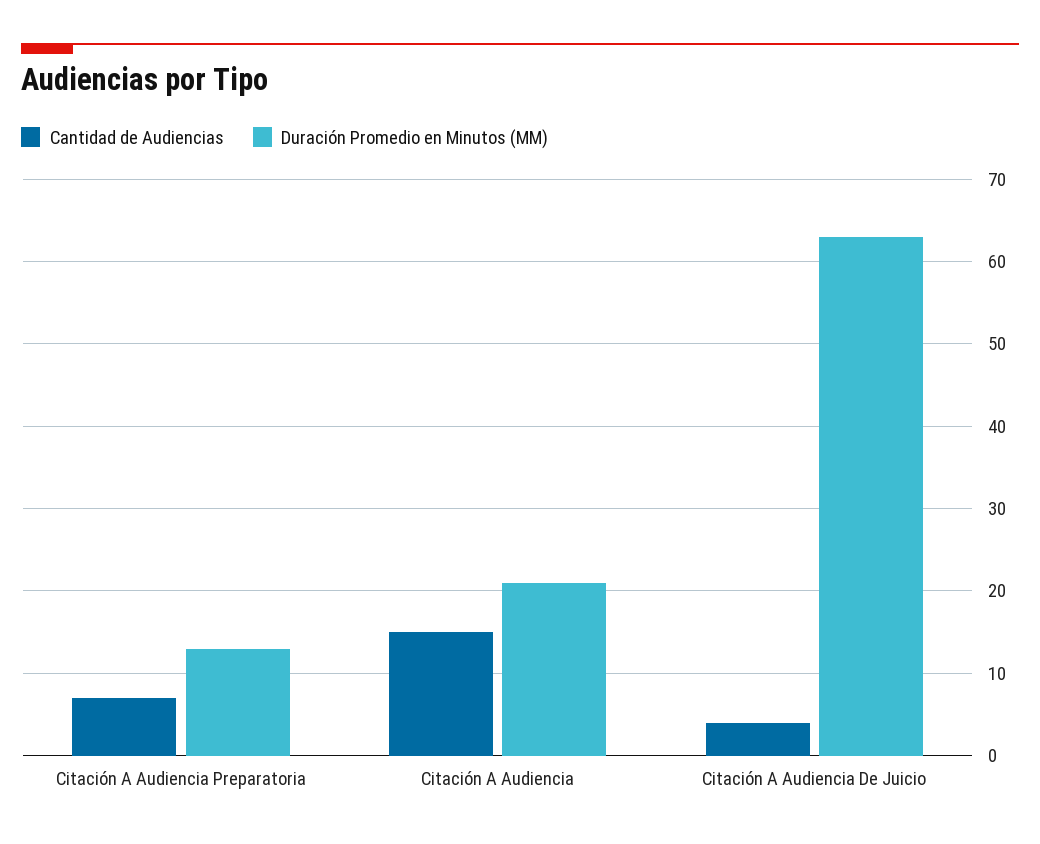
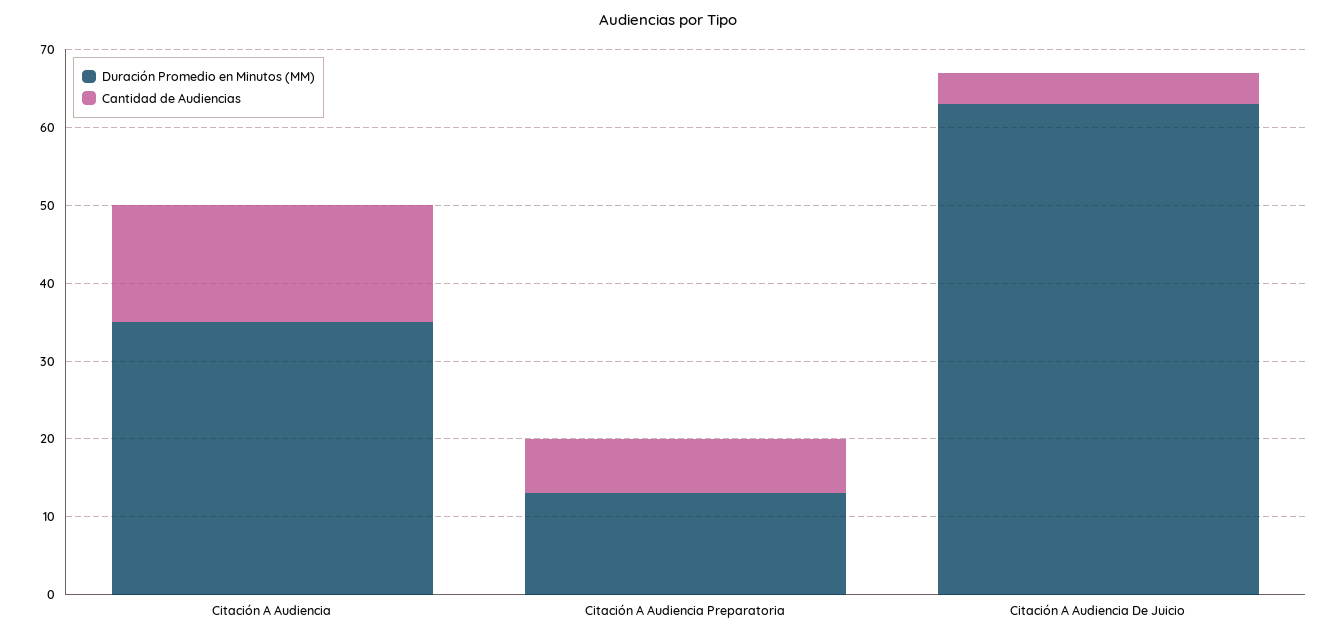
  {
    "Cantidad de Audiencias": {
      "Citación A Audiencia Preparatoria": 7,
      "Citación A Audiencia": 15,
      "Citación A Audiencia De Juicio": 4
    },
    "Duración Promedio en Minutos (MM)": {
      "Citación A Audiencia Preparatoria": 13,
-     "Citación A Audiencia": 21,
+     "Citación A Audiencia": 35,
      "Citación A Audiencia De Juicio": 63
    }
  }

